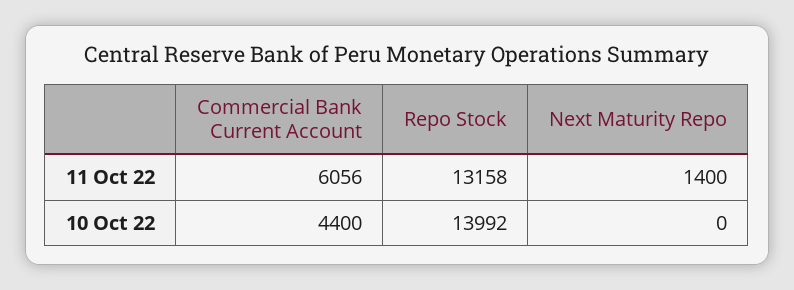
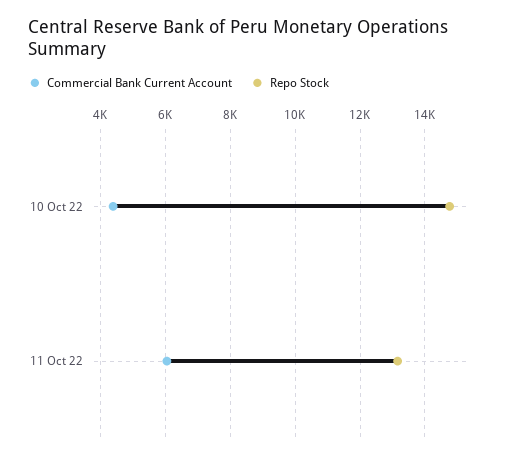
  {
    "Commercial Bank Current Account": {
      "11 Oct 22": 6056,
      "10 Oct 22": 4400
    },
    "Repo Stock": {
      "11 Oct 22": 13158,
-     "10 Oct 22": 13992
+     "10 Oct 22": 14800
-   },
+   }
-   "Next Maturity Repo": {
-     "11 Oct 22": 1400,
-     "10 Oct 22": 0
-   }
  }

